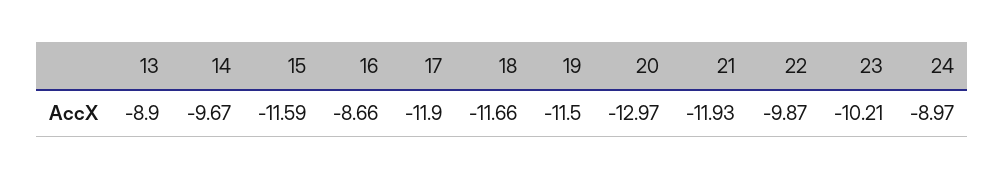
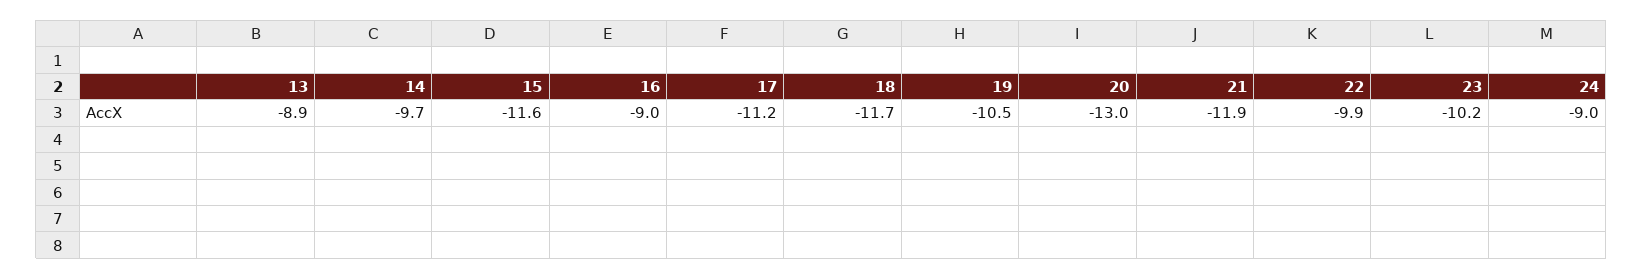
  {
    "13": -8.9,
    "14": -9.67,
    "15": -11.59,
-   "16": -8.66,
+   "16": -9,
-   "17": -11.9,
+   "17": -11.2,
    "18": -11.66,
-   "19": -11.5,
+   "19": -10.5,
    "20": -12.97,
    "21": -11.93,
    "22": -9.87,
    "23": -10.21,
    "24": -8.97
  }

